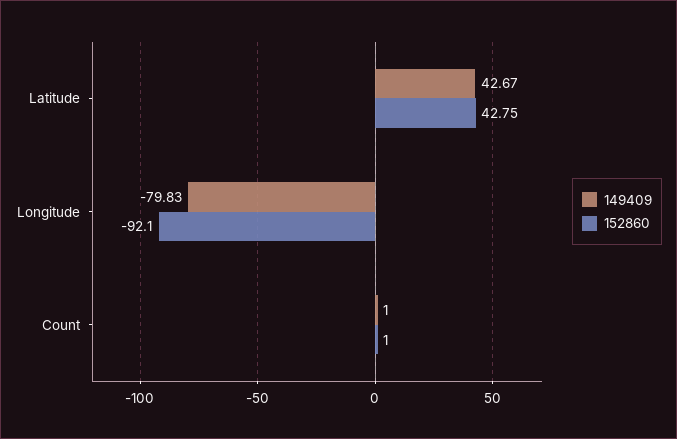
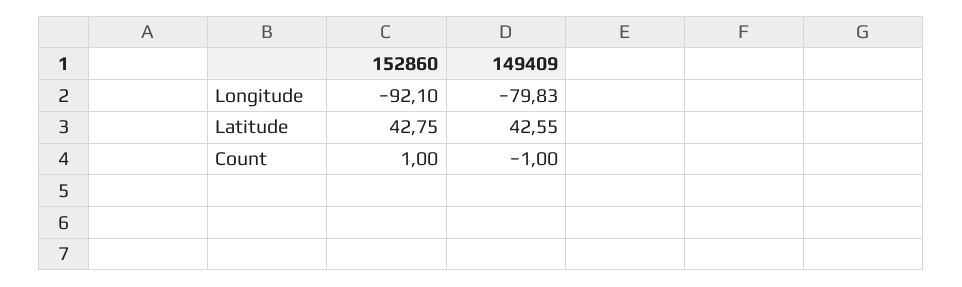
  {
    "149409": {
-     "Latitude": 42.67,
+     "Latitude": 42.55,
      "Longitude": -79.83,
-     "Count": 1
+     "Count": -1
    },
    "152860": {
      "Latitude": 42.75,
      "Longitude": -92.1,
      "Count": 1
    }
  }

